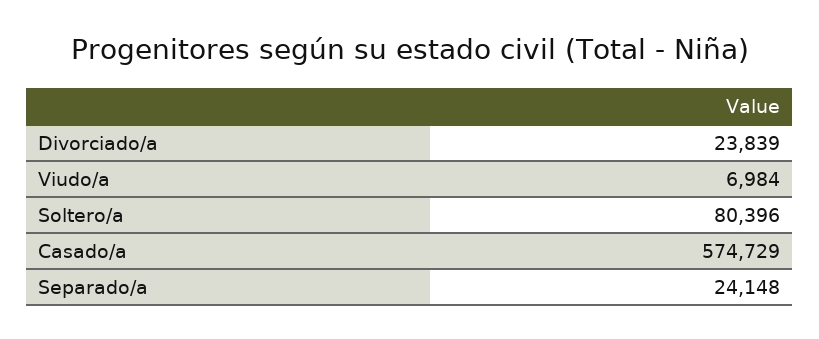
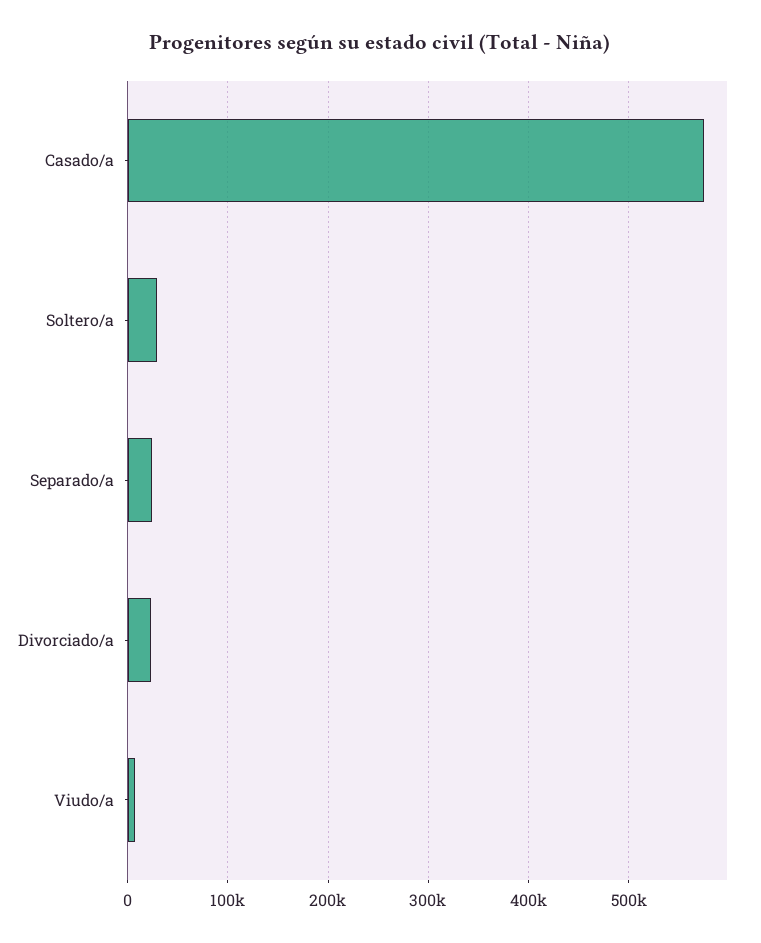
  {
    "Divorciado/a": 23839,
    "Viudo/a": 6984,
-   "Soltero/a": 80396,
+   "Soltero/a": 30000,
    "Casado/a": 574729,
    "Separado/a": 24148
  }

